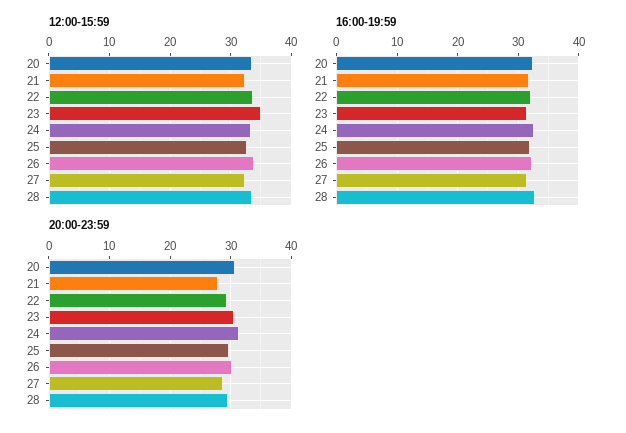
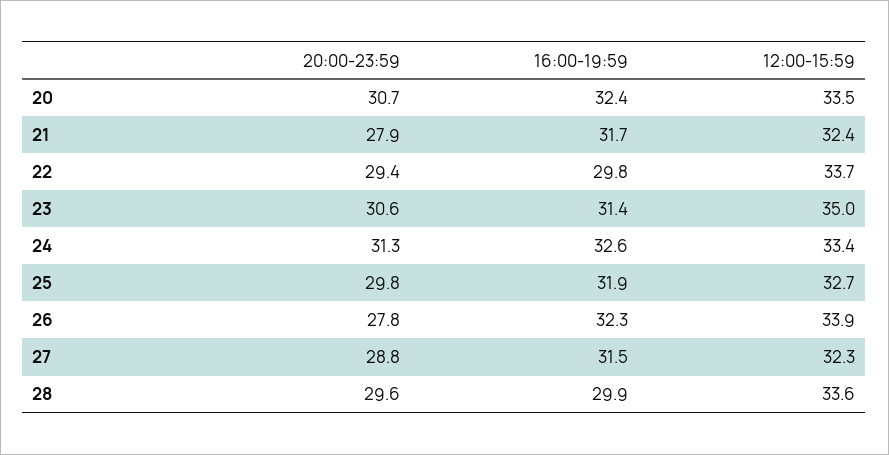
  {
    "12:00-15:59": {
      "20": 33.5,
      "21": 32.4,
      "22": 33.7,
      "23": 35,
      "24": 33.4,
      "25": 32.7,
      "26": 33.9,
      "27": 32.3,
      "28": 33.6
    },
    "16:00-19:59": {
      "20": 32.4,
      "21": 31.7,
-     "22": 32,
+     "22": 29.8,
      "23": 31.4,
      "24": 32.6,
      "25": 31.9,
      "26": 32.3,
      "27": 31.5,
-     "28": 33
+     "28": 29.9
    },
    "20:00-23:59": {
      "20": 30.7,
      "21": 27.9,
      "22": 29.4,
      "23": 30.6,
      "24": 31.3,
      "25": 29.8,
-     "26": 30,
+     "26": 27.8,
      "27": 28.8,
      "28": 29.6
    }
  }

